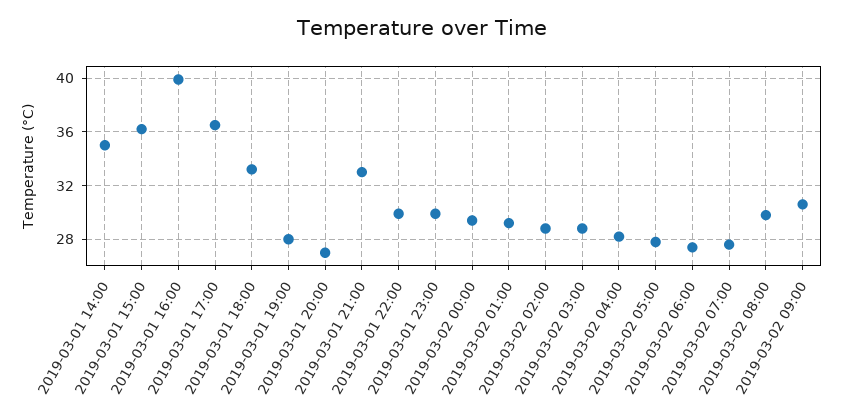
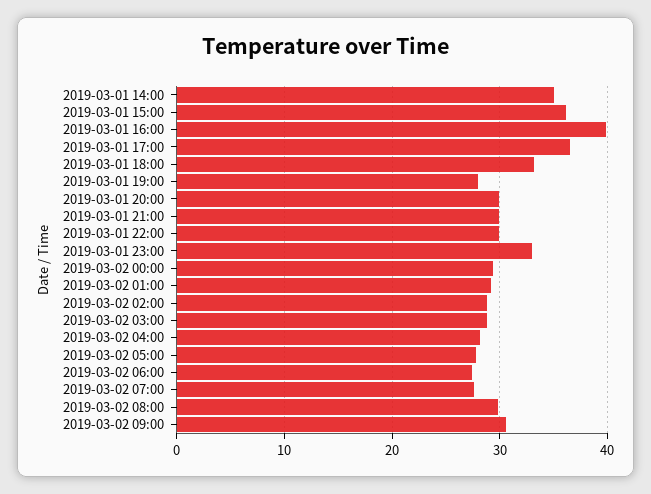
  {
    "2019-03-01 14:00": 35,
    "2019-03-01 15:00": 36,
    "2019-03-01 16:00": 40,
    "2019-03-01 17:00": 36.5,
    "2019-03-01 18:00": 33,
    "2019-03-01 19:00": 28,
-   "2019-03-01 20:00": 27,
+   "2019-03-01 20:00": 30,
-   "2019-03-01 21:00": 33,
+   "2019-03-01 21:00": 30,
    "2019-03-01 22:00": 30,
-   "2019-03-01 23:00": 30,
+   "2019-03-01 23:00": 33,
    "2019-03-02 00:00": 29.5,
    "2019-03-02 01:00": 29,
    "2019-03-02 02:00": 29,
    "2019-03-02 03:00": 29,
    "2019-03-02 04:00": 28,
    "2019-03-02 05:00": 28,
    "2019-03-02 06:00": 27.5,
    "2019-03-02 07:00": 27.5,
    "2019-03-02 08:00": 30,
    "2019-03-02 09:00": 30.5
  }

